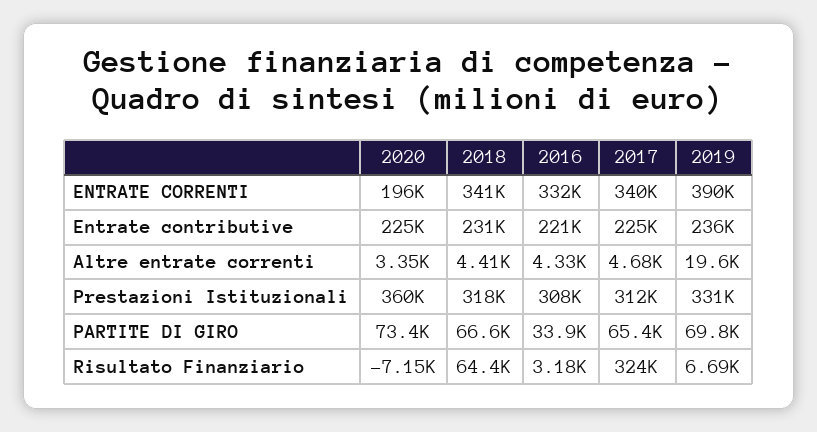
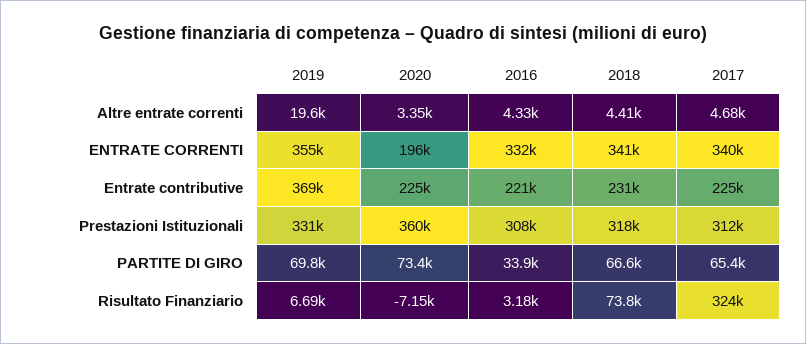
  {
    "2020": {
      "ENTRATE CORRENTI": 196000,
      "Entrate contributive": 225000,
      "Altre entrate correnti": 3350,
      "Prestazioni Istituzionali": 360000,
      "PARTITE DI GIRO": 73400,
      "Risultato Finanziario": -7150
    },
    "2018": {
      "ENTRATE CORRENTI": 341000,
      "Entrate contributive": 231000,
      "Altre entrate correnti": 4410,
      "Prestazioni Istituzionali": 318000,
      "PARTITE DI GIRO": 66600,
-     "Risultato Finanziario": 64400
+     "Risultato Finanziario": 73800
    },
    "2016": {
      "ENTRATE CORRENTI": 332000,
      "Entrate contributive": 221000,
      "Altre entrate correnti": 4330,
      "Prestazioni Istituzionali": 308000,
      "PARTITE DI GIRO": 33900,
      "Risultato Finanziario": 3180
    },
    "2017": {
      "ENTRATE CORRENTI": 340000,
      "Entrate contributive": 225000,
      "Altre entrate correnti": 4680,
      "Prestazioni Istituzionali": 312000,
      "PARTITE DI GIRO": 65400,
      "Risultato Finanziario": 324000
    },
    "2019": {
-     "ENTRATE CORRENTI": 390000,
+     "ENTRATE CORRENTI": 355000,
-     "Entrate contributive": 236000,
+     "Entrate contributive": 369000,
      "Altre entrate correnti": 19600,
      "Prestazioni Istituzionali": 331000,
      "PARTITE DI GIRO": 69800,
      "Risultato Finanziario": 6690
    }
  }

